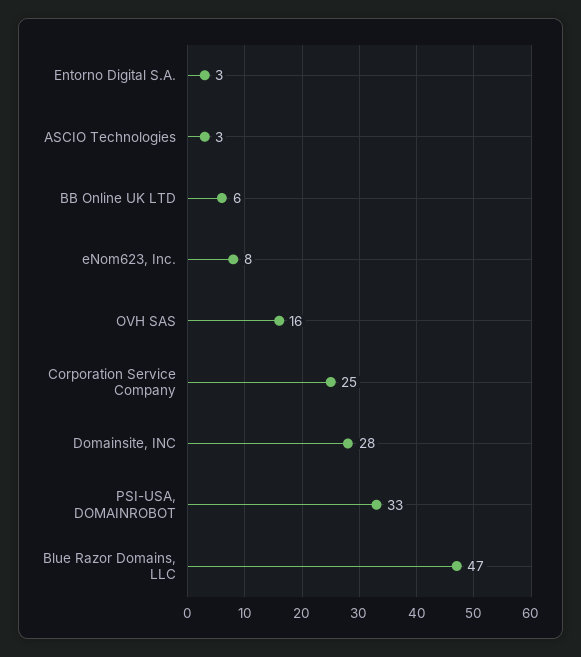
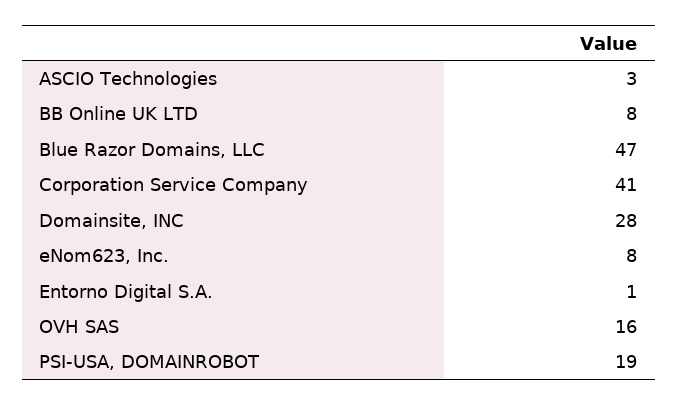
  {
-   "Entorno Digital S.A.": 3,
+   "Entorno Digital S.A.": 1,
    "ASCIO Technologies": 3,
-   "BB Online UK LTD": 6,
+   "BB Online UK LTD": 8,
    "eNom623, Inc.": 8,
    "OVH SAS": 16,
-   "Corporation Service Company": 25,
+   "Corporation Service Company": 41,
    "Domainsite, INC": 28,
-   "PSI-USA, DOMAINROBOT": 33,
+   "PSI-USA, DOMAINROBOT": 19,
    "Blue Razor Domains, LLC": 47
  }

